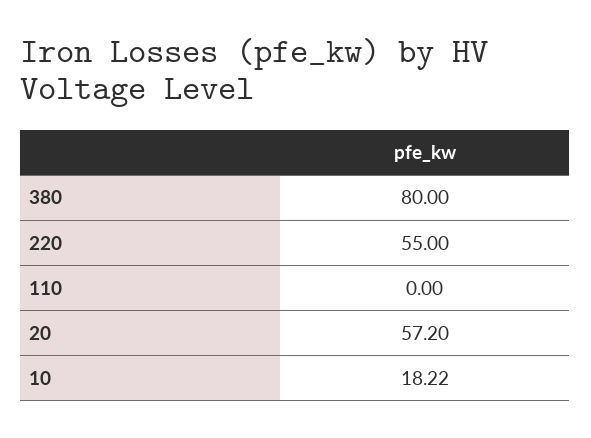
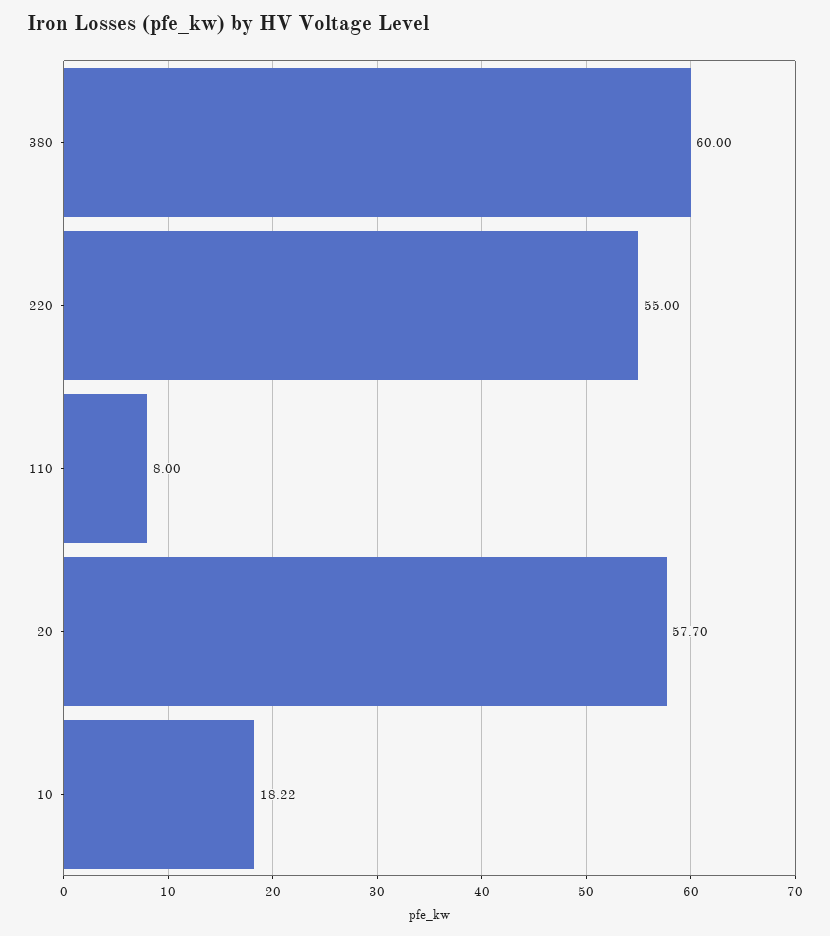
  {
-   "380": 80,
+   "380": 60,
    "220": 55,
-   "110": 0,
+   "110": 8,
-   "20": 57.2,
+   "20": 57.7,
    "10": 18.22
  }

